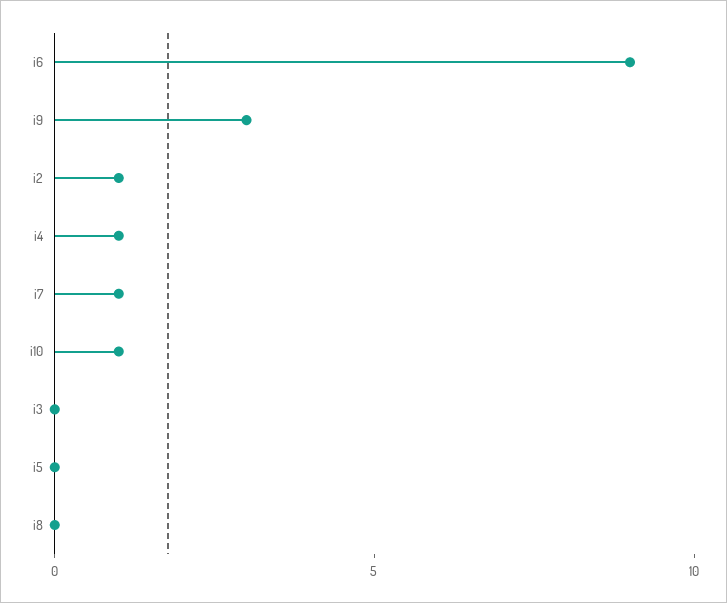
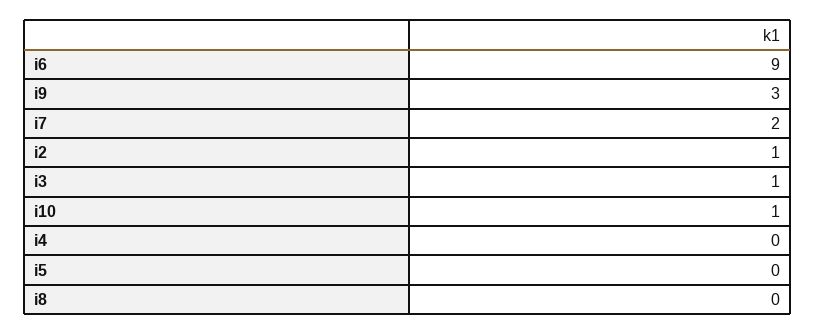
  {
    "i6": 9,
    "i9": 3,
    "i2": 1,
-   "i4": 1,
+   "i4": 0,
-   "i7": 1,
+   "i7": 2,
    "i10": 1,
-   "i3": 0,
+   "i3": 1,
    "i5": 0,
    "i8": 0
  }

